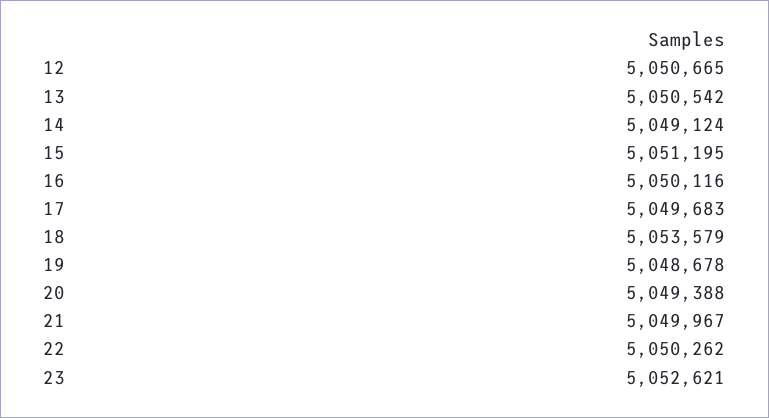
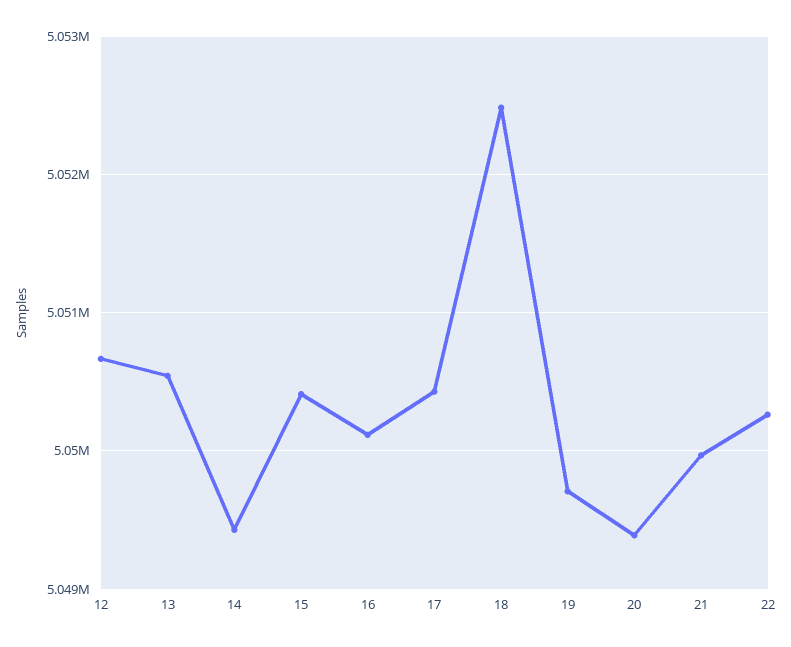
  {
    "12": 5050665,
    "13": 5050542,
-   "14": 5049124,
+   "14": 5049400,
-   "15": 5051195,
+   "15": 5050400,
    "16": 5050116,
-   "17": 5049683,
+   "17": 5050400,
-   "18": 5053579,
+   "18": 5052500,
-   "19": 5048678,
+   "19": 5049700,
    "20": 5049388,
    "21": 5049967,
-   "22": 5050262,
+   "22": 5050262
-   "23": 5052621
  }

